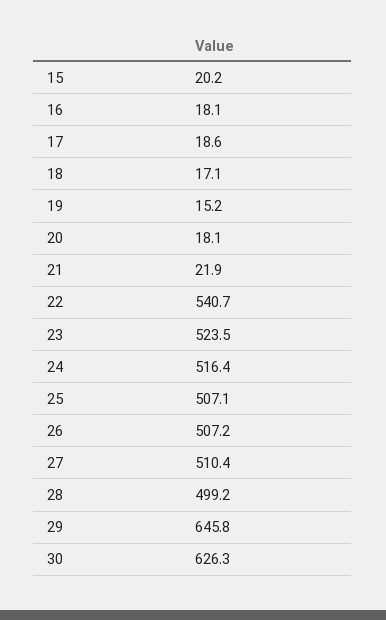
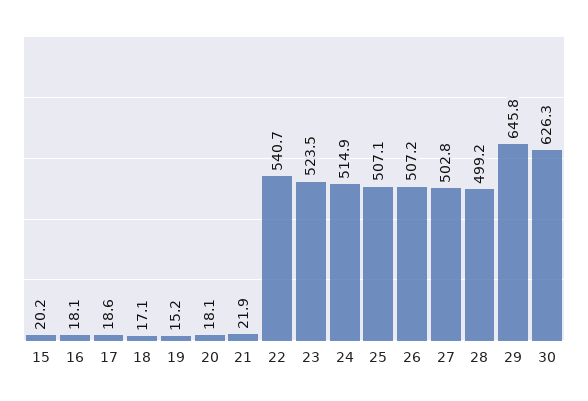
  {
    "15": 20.2,
    "16": 18.1,
    "17": 18.6,
    "18": 17.1,
    "19": 15.2,
    "20": 18.1,
    "21": 21.9,
    "22": 540.7,
    "23": 523.5,
-   "24": 516.4,
+   "24": 514.9,
    "25": 507.1,
    "26": 507.2,
-   "27": 510.4,
+   "27": 502.8,
    "28": 499.2,
    "29": 645.8,
    "30": 626.3
  }

